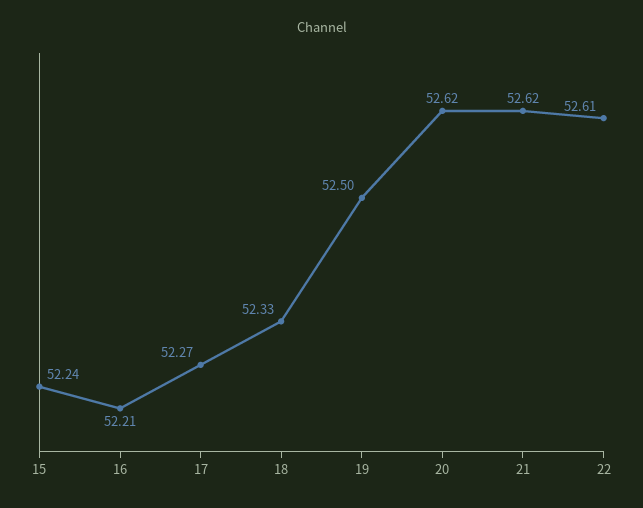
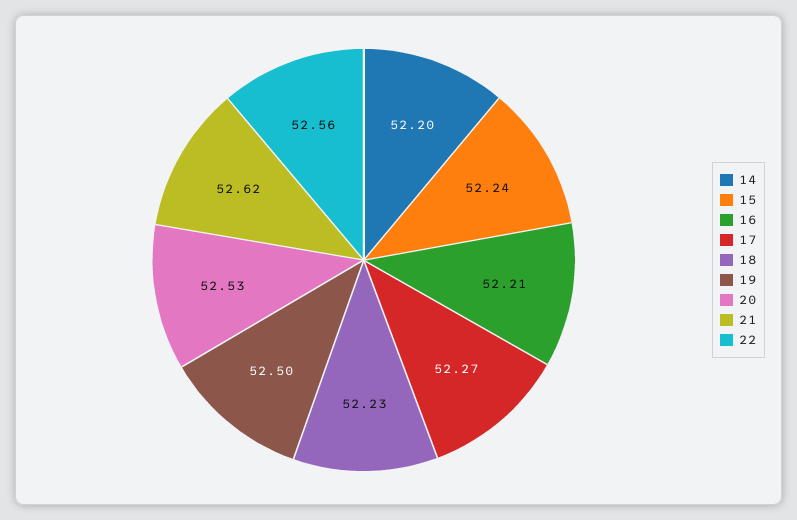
  {
    "15": 52.24,
    "16": 52.21,
    "17": 52.27,
-   "18": 52.33,
+   "18": 52.23,
    "19": 52.5,
-   "20": 52.62,
+   "20": 52.53,
    "21": 52.62,
-   "22": 52.61
+   "22": 52.56,
+   "14": 52.2
  }

